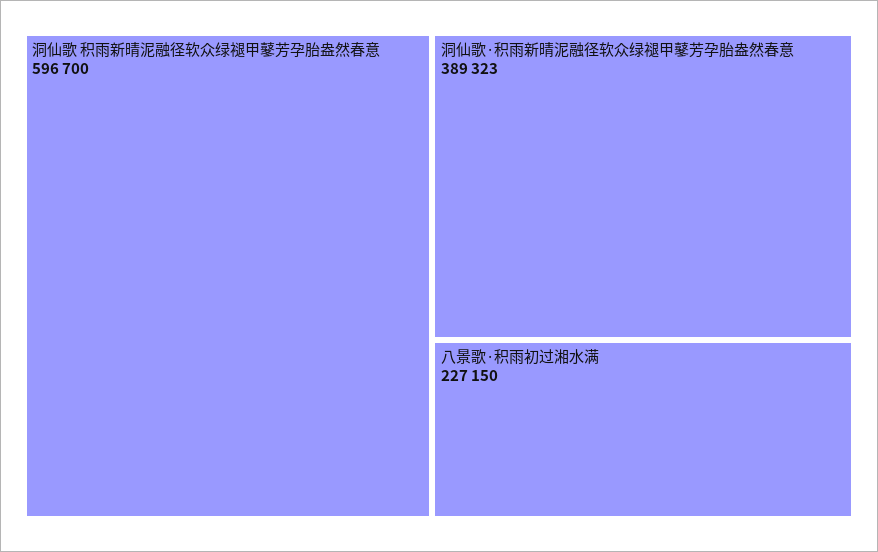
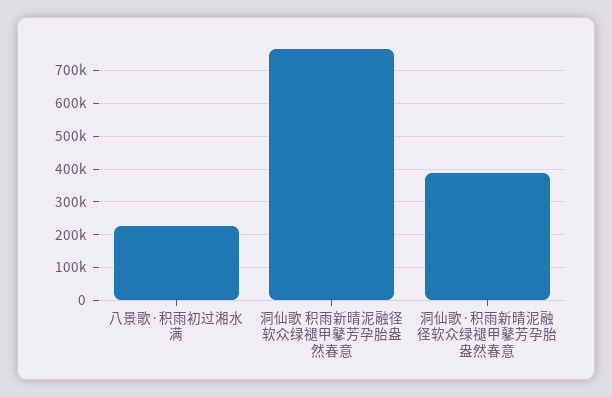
  {
-   "洞仙歌 积雨新晴泥融径软众绿褪甲鼕芳孕胎盎然春意": 596700,
+   "洞仙歌 积雨新晴泥融径软众绿褪甲鼕芳孕胎盎然春意": 760000,
    "洞仙歌·积雨新晴泥融径软众绿褪甲鼕芳孕胎盎然春意": 389323,
    "八景歌·积雨初过湘水满": 227150
  }

